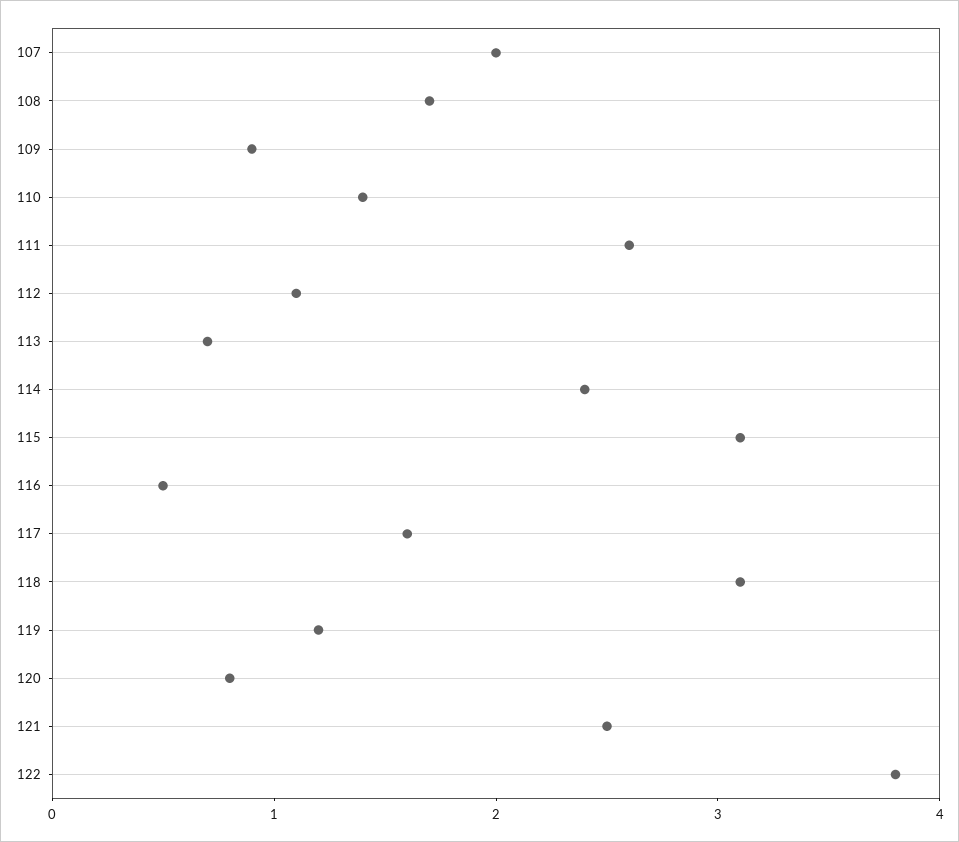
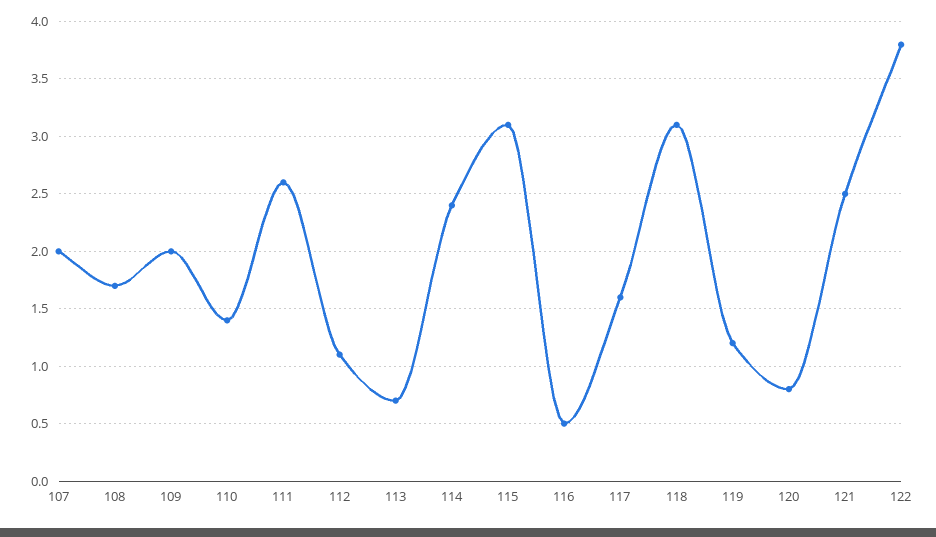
  {
    "107": 2,
    "108": 1.7,
-   "109": 0.9,
+   "109": 2,
    "110": 1.4,
    "111": 2.6,
    "112": 1.1,
    "113": 0.7,
    "114": 2.4,
    "115": 3.1,
    "116": 0.5,
    "117": 1.6,
    "118": 3.1,
    "119": 1.2,
    "120": 0.8,
    "121": 2.5,
    "122": 3.8
  }

